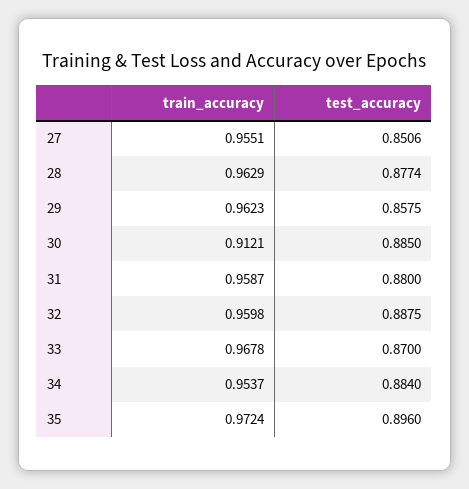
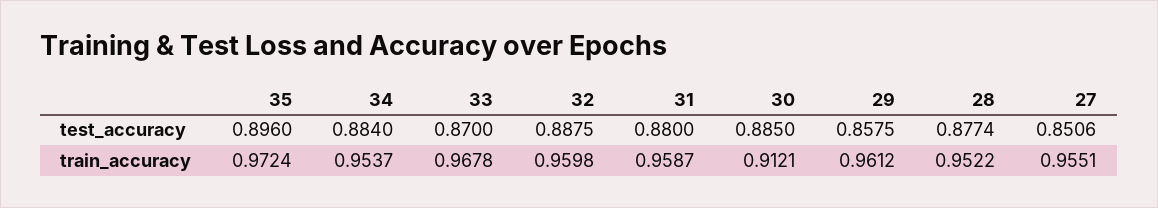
  {
    "train_accuracy": {
      "27": 0.9551,
-     "28": 0.9629,
+     "28": 0.9522,
-     "29": 0.9623,
+     "29": 0.9612,
      "30": 0.9121,
      "31": 0.9587,
      "32": 0.9598,
      "33": 0.9678,
      "34": 0.9537,
      "35": 0.9724
    },
    "test_accuracy": {
      "27": 0.8506,
      "28": 0.8774,
      "29": 0.8575,
      "30": 0.885,
      "31": 0.88,
      "32": 0.8875,
      "33": 0.87,
      "34": 0.884,
      "35": 0.896
    }
  }

